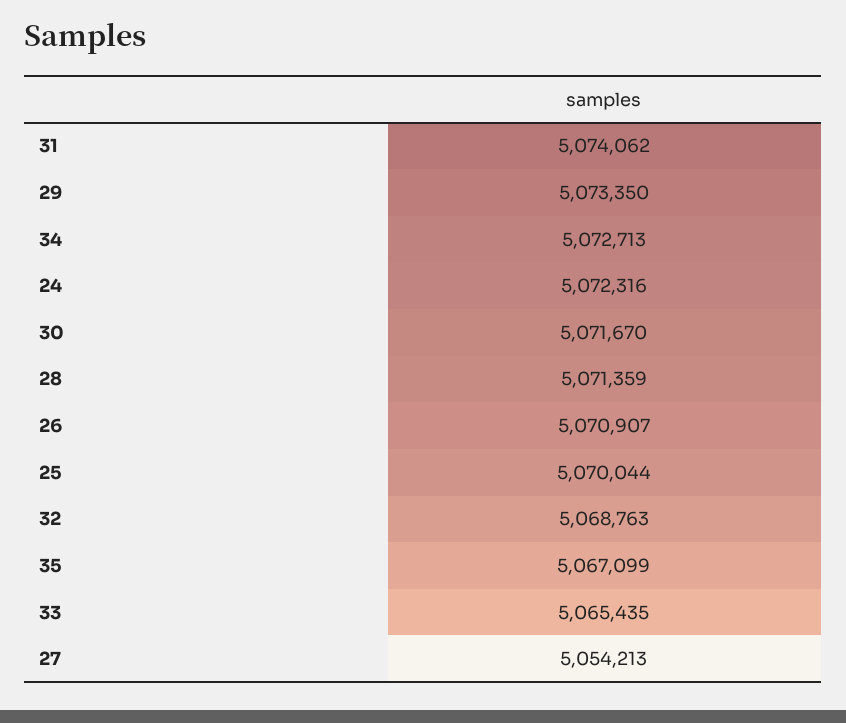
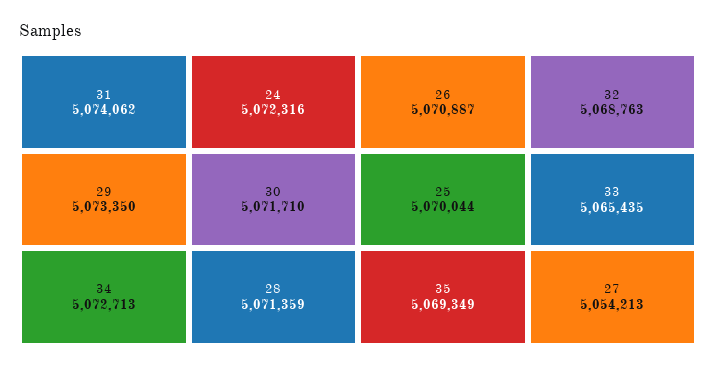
  {
    "31": 5074062,
    "29": 5073350,
    "34": 5072713,
    "24": 5072316,
-   "30": 5071670,
+   "30": 5071710,
    "28": 5071359,
-   "26": 5070907,
+   "26": 5070887,
    "25": 5070044,
    "32": 5068763,
-   "35": 5067099,
+   "35": 5069349,
    "33": 5065435,
    "27": 5054213
  }

